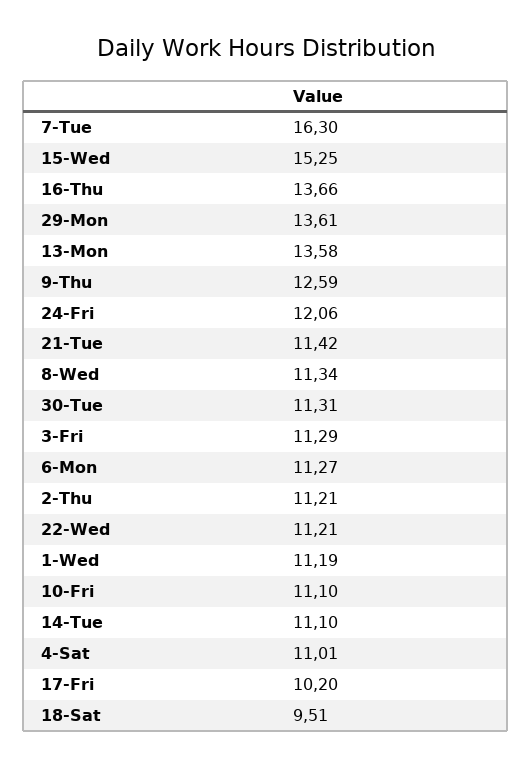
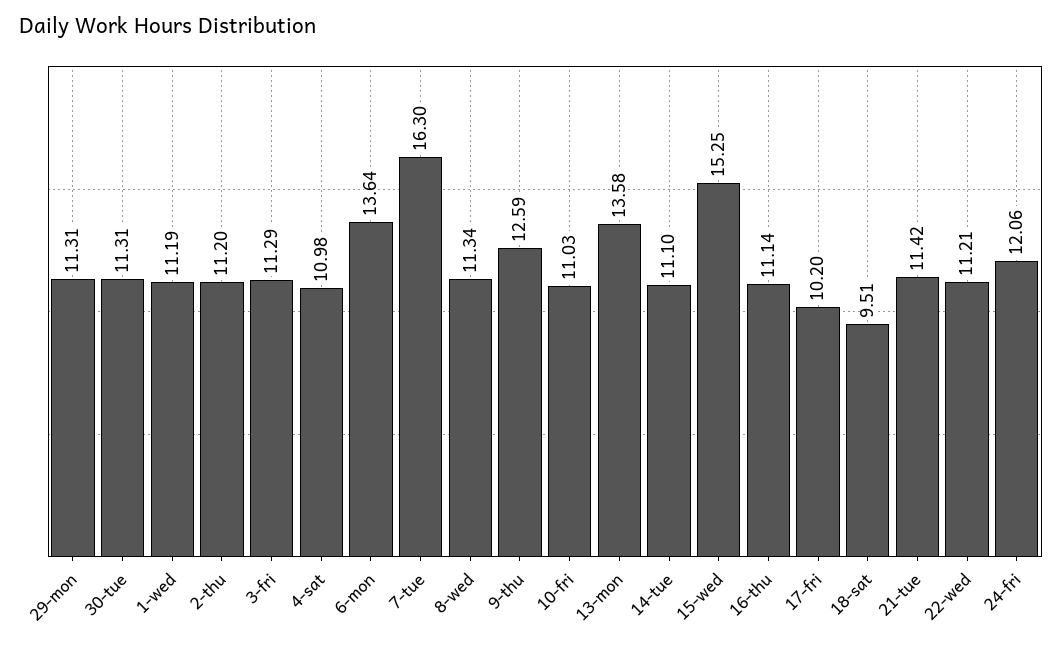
  {
    "7-Tue": 16.3,
    "15-Wed": 15.25,
-   "16-Thu": 13.66,
+   "16-Thu": 11.14,
-   "29-Mon": 13.61,
+   "29-Mon": 11.31,
    "13-Mon": 13.58,
    "9-Thu": 12.59,
    "24-Fri": 12.06,
    "21-Tue": 11.42,
    "8-Wed": 11.34,
    "30-Tue": 11.31,
    "3-Fri": 11.29,
-   "6-Mon": 11.27,
+   "6-Mon": 13.64,
-   "2-Thu": 11.21,
+   "2-Thu": 11.2,
    "22-Wed": 11.21,
    "1-Wed": 11.19,
-   "10-Fri": 11.1,
+   "10-Fri": 11.03,
    "14-Tue": 11.1,
-   "4-Sat": 11.01,
+   "4-Sat": 10.98,
    "17-Fri": 10.2,
    "18-Sat": 9.51
  }

